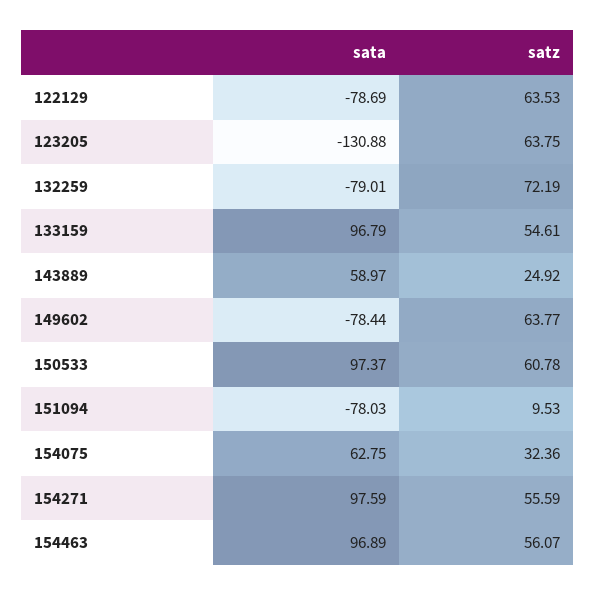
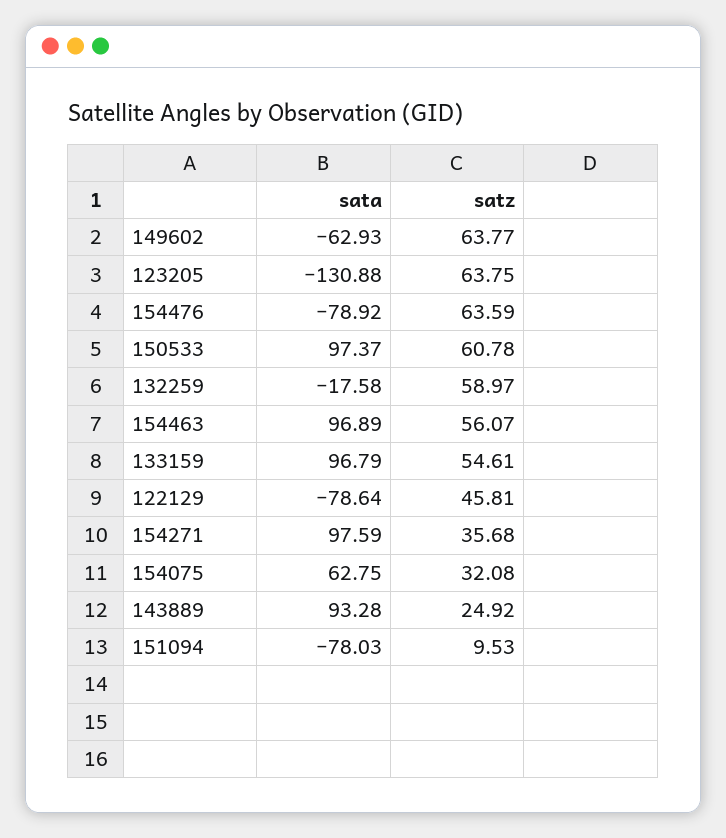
  {
    "sata": {
-     "122129": -78.69,
+     "122129": -78.64,
      "123205": -130.88,
-     "132259": -79.01,
+     "132259": -17.58,
      "133159": 96.79,
-     "143889": 58.97,
+     "143889": 93.28,
-     "149602": -78.44,
+     "149602": -62.93,
      "150533": 97.37,
      "151094": -78.03,
      "154075": 62.75,
      "154271": 97.59,
-     "154463": 96.89
+     "154463": 96.89,
+     "154476": -78.92
    },
    "satz": {
-     "122129": 63.53,
+     "122129": 45.81,
      "123205": 63.75,
-     "132259": 72.19,
+     "132259": 58.97,
      "133159": 54.61,
      "143889": 24.92,
      "149602": 63.77,
      "150533": 60.78,
      "151094": 9.53,
-     "154075": 32.36,
+     "154075": 32.08,
-     "154271": 55.59,
+     "154271": 35.68,
-     "154463": 56.07
+     "154463": 56.07,
+     "154476": 63.59
    }
  }

